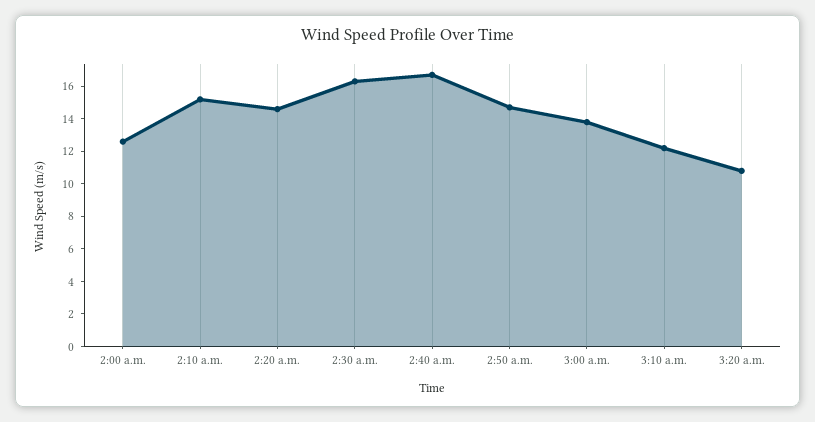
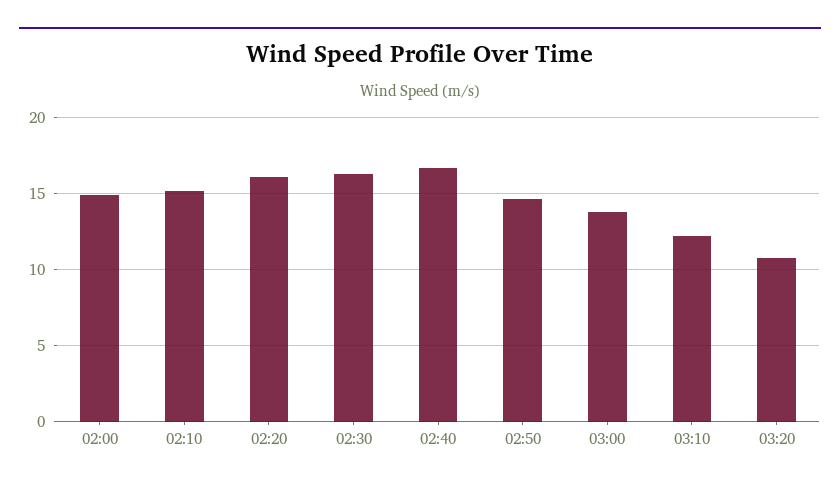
  {
-   "2:00 a.m.": 12.5,
+   "2:00 a.m.": 15,
    "2:10 a.m.": 15,
-   "2:20 a.m.": 14.5,
+   "2:20 a.m.": 16,
    "2:30 a.m.": 16.5,
    "2:40 a.m.": 16.5,
    "2:50 a.m.": 14.5,
    "3:00 a.m.": 14,
    "3:10 a.m.": 12,
    "3:20 a.m.": 11
  }

